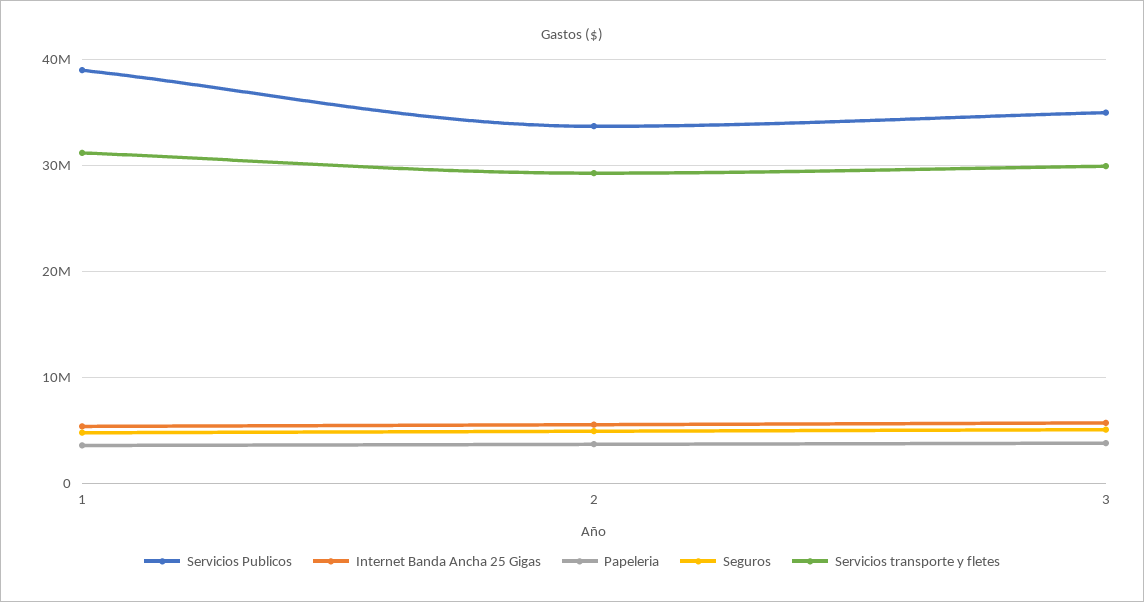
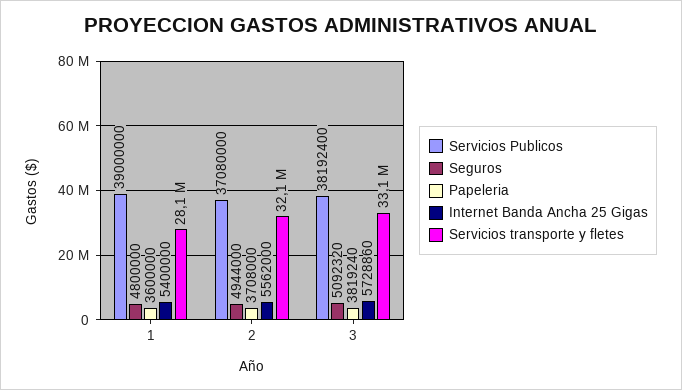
  {
    "Servicios Publicos": {
      "1": 39000000,
-     "2": 34000000,
+     "2": 37080000,
-     "3": 35000000
+     "3": 38192400
    },
    "Internet Banda Ancha 25 Gigas": {
      "1": 5400000,
      "2": 5562000,
      "3": 5728860
    },
    "Papeleria": {
      "1": 3600000,
      "2": 3708000,
      "3": 3819240
    },
    "Seguros": {
      "1": 4800000,
      "2": 4944000,
      "3": 5092320
    },
    "Servicios transporte y fletes": {
-     "1": 31000000,
+     "1": 28100000,
-     "2": 29000000,
+     "2": 32100000,
-     "3": 30000000
+     "3": 33100000
    }
  }

